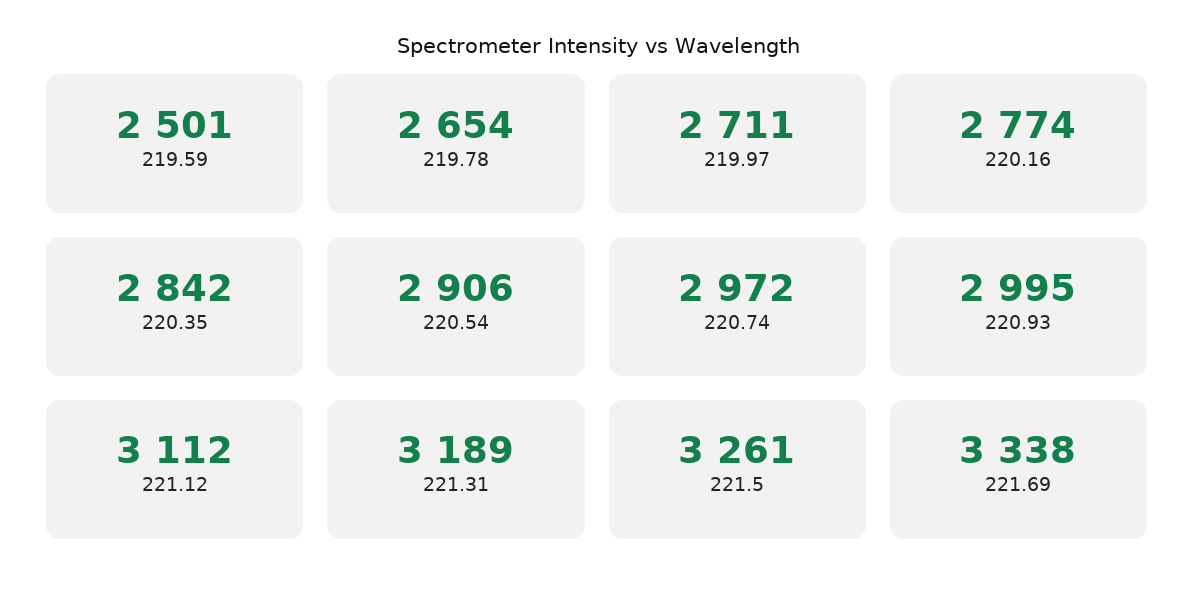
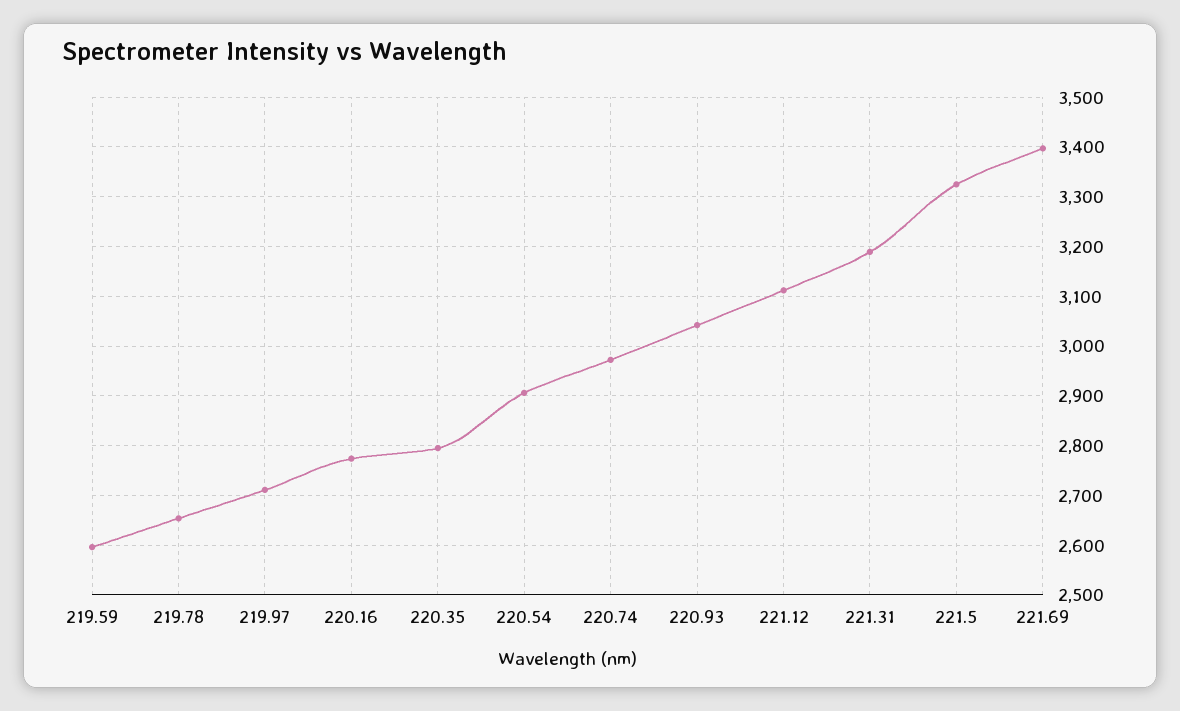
  {
-   "219.59": 2501,
+   "219.59": 2600,
    "219.78": 2654,
    "219.97": 2711,
    "220.16": 2774,
-   "220.35": 2842,
+   "220.35": 2800,
    "220.54": 2906,
    "220.74": 2972,
-   "220.93": 2995,
+   "220.93": 3040,
    "221.12": 3112,
    "221.31": 3189,
-   "221.5": 3261,
+   "221.5": 3320,
-   "221.69": 3338
+   "221.69": 3400
  }

